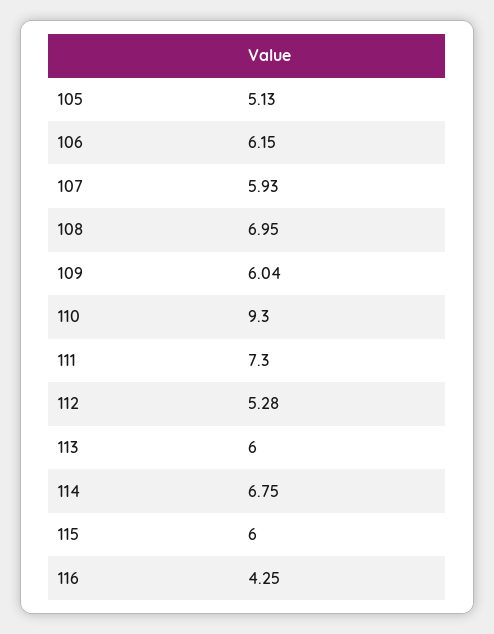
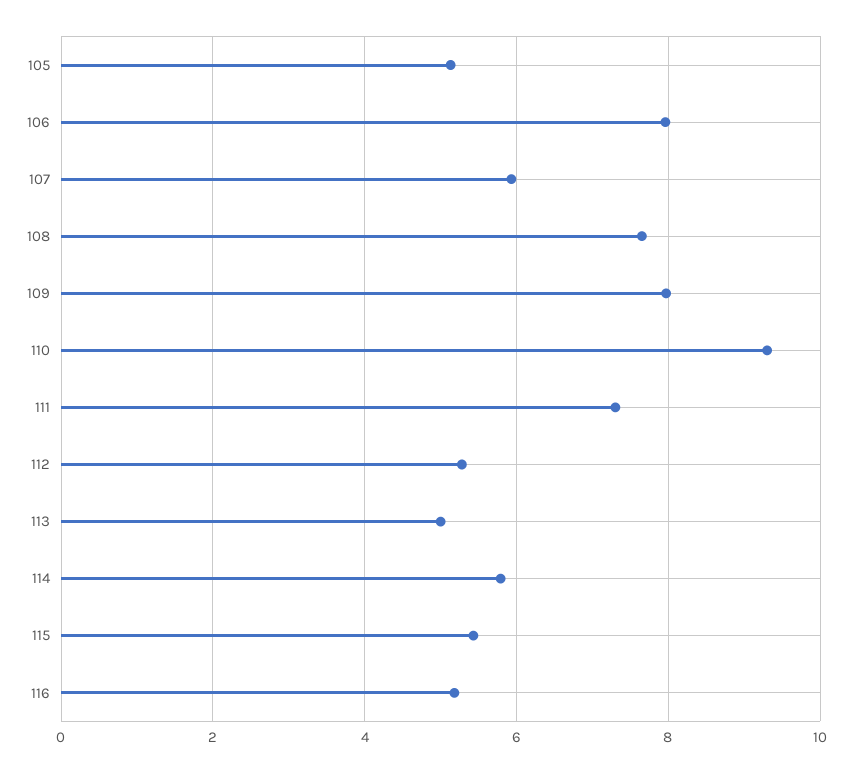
  {
    "105": 5.13,
-   "106": 6.15,
+   "106": 8,
    "107": 5.93,
-   "108": 6.95,
+   "108": 7.6,
-   "109": 6.04,
+   "109": 8,
    "110": 9.3,
    "111": 7.3,
    "112": 5.28,
-   "113": 6,
+   "113": 5,
-   "114": 6.75,
+   "114": 5.8,
-   "115": 6,
+   "115": 5.4,
-   "116": 4.25
+   "116": 5.2
  }

